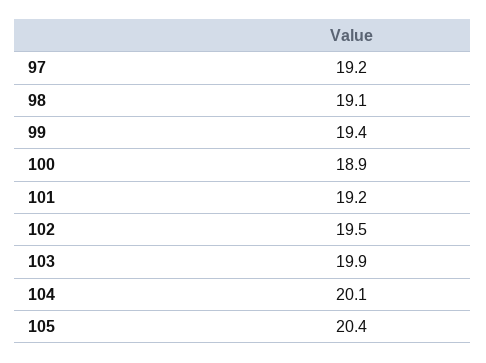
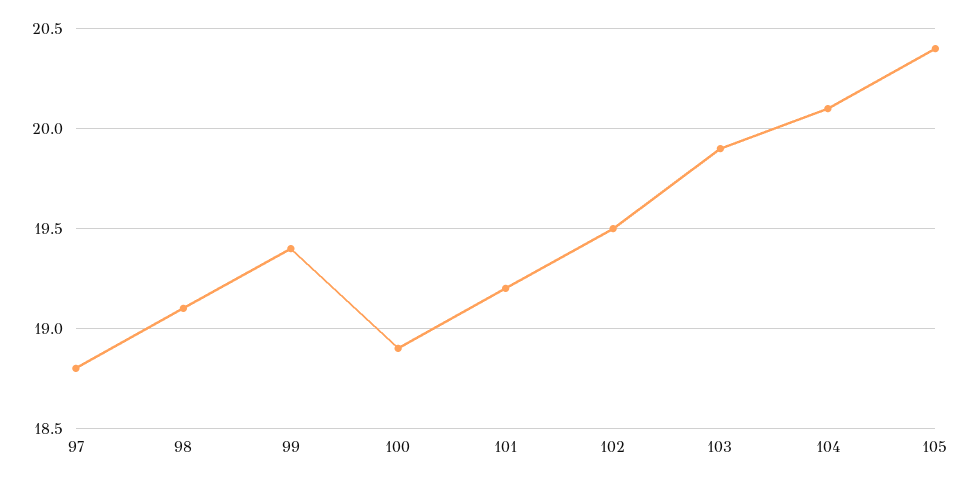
  {
-   "97": 19.2,
+   "97": 18.8,
    "98": 19.1,
    "99": 19.4,
    "100": 18.9,
    "101": 19.2,
    "102": 19.5,
    "103": 19.9,
    "104": 20.1,
    "105": 20.4
  }

